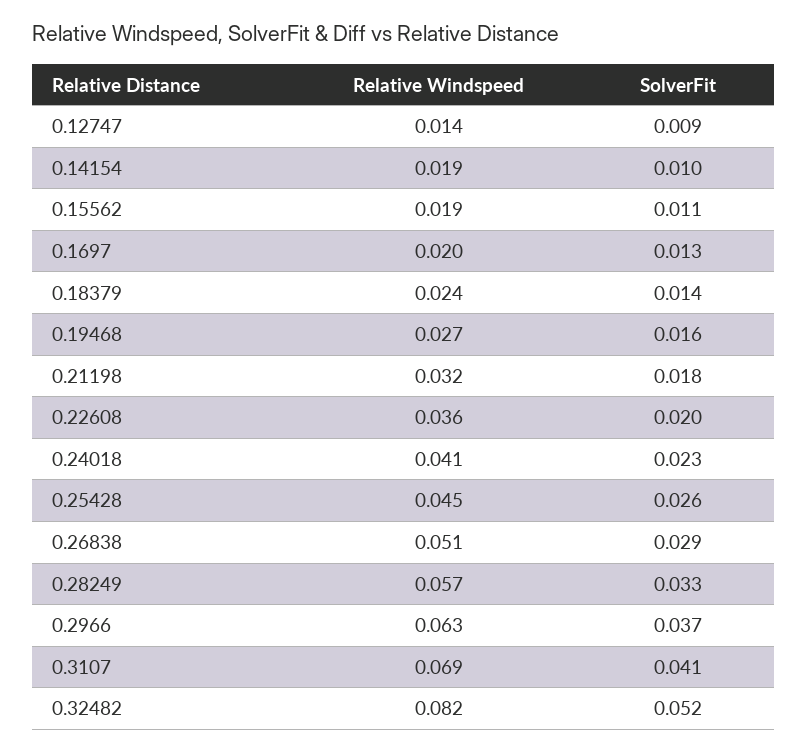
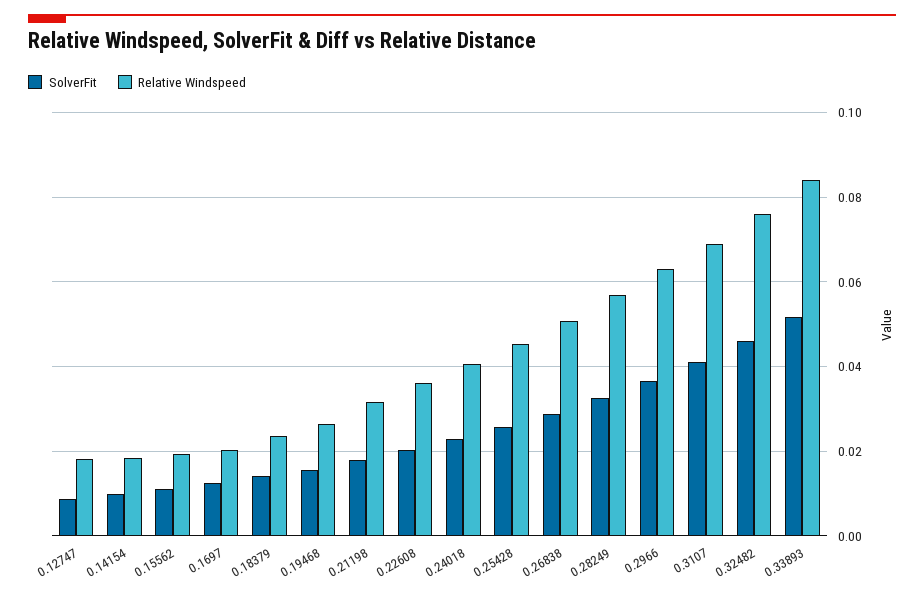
  {
    "Relative Windspeed": {
-     "0.12747": 0.014,
+     "0.12747": 0.018,
      "0.14154": 0.019,
      "0.15562": 0.019,
      "0.1697": 0.02,
      "0.18379": 0.024,
      "0.19468": 0.027,
      "0.21198": 0.032,
      "0.22608": 0.036,
      "0.24018": 0.041,
      "0.25428": 0.045,
      "0.26838": 0.051,
      "0.28249": 0.057,
      "0.2966": 0.063,
      "0.3107": 0.069,
-     "0.32482": 0.082
+     "0.32482": 0.076,
+     "0.33893": 0.084
    },
    "SolverFit": {
      "0.12747": 0.009,
      "0.14154": 0.01,
      "0.15562": 0.011,
      "0.1697": 0.013,
      "0.18379": 0.014,
      "0.19468": 0.016,
      "0.21198": 0.018,
      "0.22608": 0.02,
      "0.24018": 0.023,
      "0.25428": 0.026,
      "0.26838": 0.029,
      "0.28249": 0.033,
      "0.2966": 0.037,
      "0.3107": 0.041,
-     "0.32482": 0.052
+     "0.32482": 0.046,
+     "0.33893": 0.052
    }
  }

